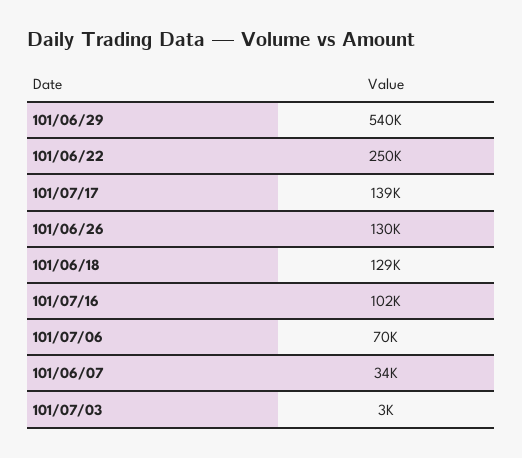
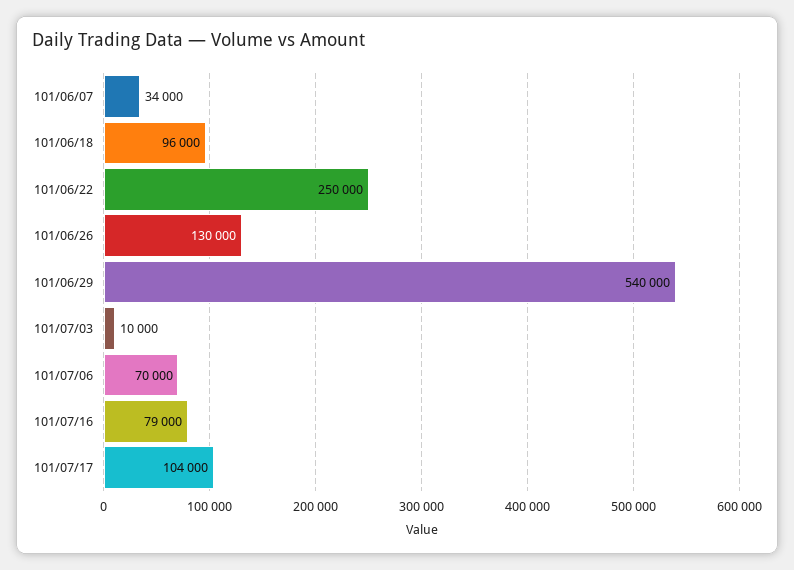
  {
    "101/06/29": 540000,
    "101/06/22": 250000,
-   "101/07/17": 139000,
+   "101/07/17": 104000,
    "101/06/26": 130000,
-   "101/06/18": 129000,
+   "101/06/18": 96000,
-   "101/07/16": 102000,
+   "101/07/16": 79000,
    "101/07/06": 70000,
    "101/06/07": 34000,
-   "101/07/03": 3000
+   "101/07/03": 10000
  }

